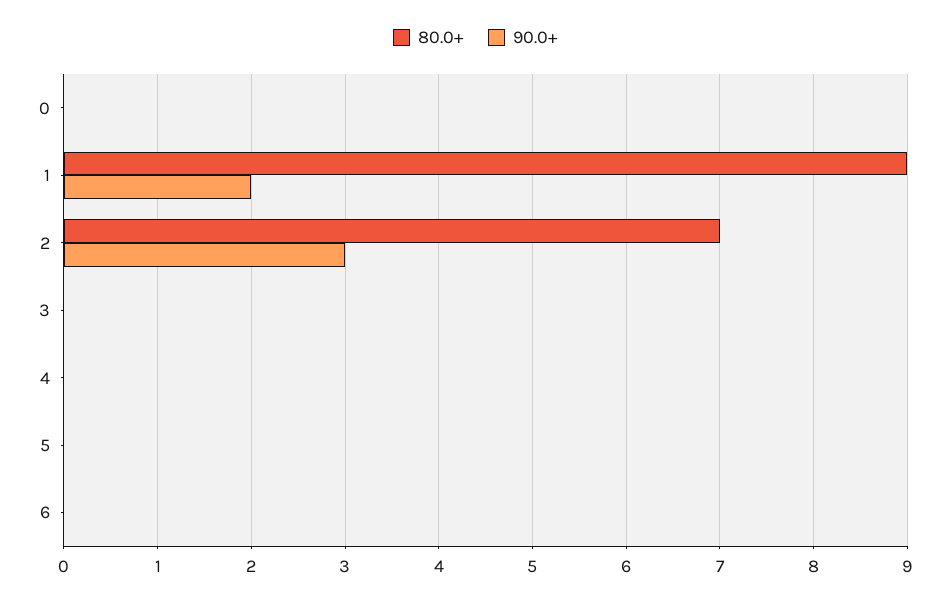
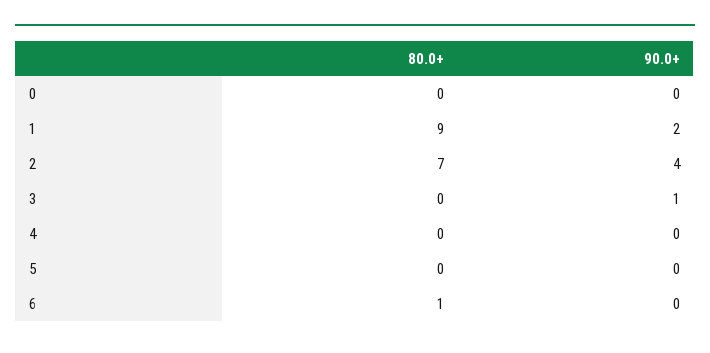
  {
    "80.0+": {
      "0": 0,
      "1": 9,
      "2": 7,
      "3": 0,
      "4": 0,
      "5": 0,
-     "6": 0
+     "6": 1
    },
    "90.0+": {
      "0": 0,
      "1": 2,
-     "2": 3,
+     "2": 4,
-     "3": 0,
+     "3": 1,
      "4": 0,
      "5": 0,
      "6": 0
    }
  }

